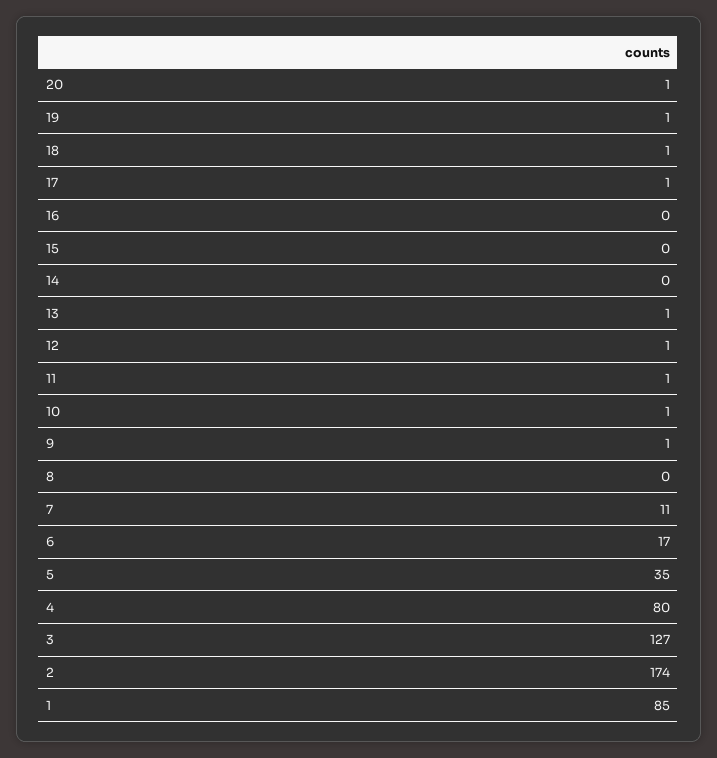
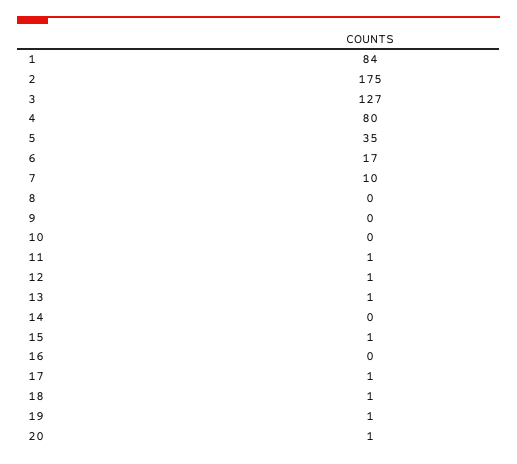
  {
    "20": 1,
    "19": 1,
    "18": 1,
    "17": 1,
    "16": 0,
-   "15": 0,
+   "15": 1,
    "14": 0,
    "13": 1,
    "12": 1,
    "11": 1,
-   "10": 1,
+   "10": 0,
-   "9": 1,
+   "9": 0,
    "8": 0,
-   "7": 11,
+   "7": 10,
    "6": 17,
    "5": 35,
    "4": 80,
    "3": 127,
-   "2": 174,
+   "2": 175,
-   "1": 85
+   "1": 84
  }

